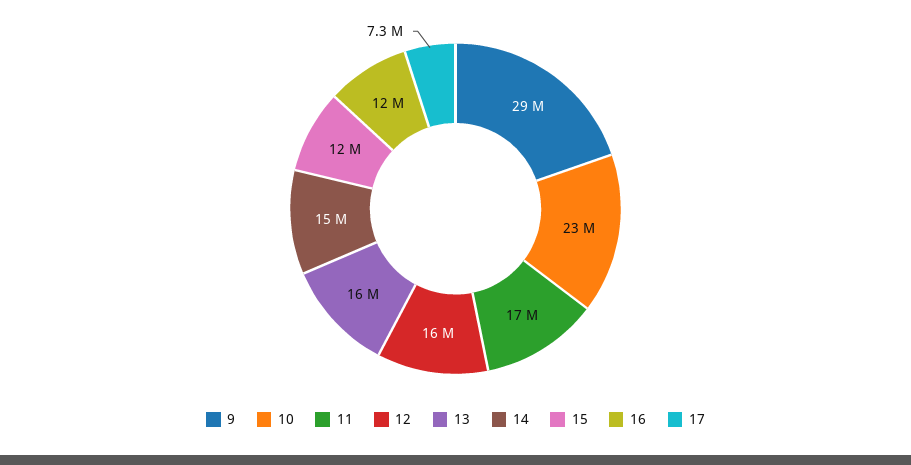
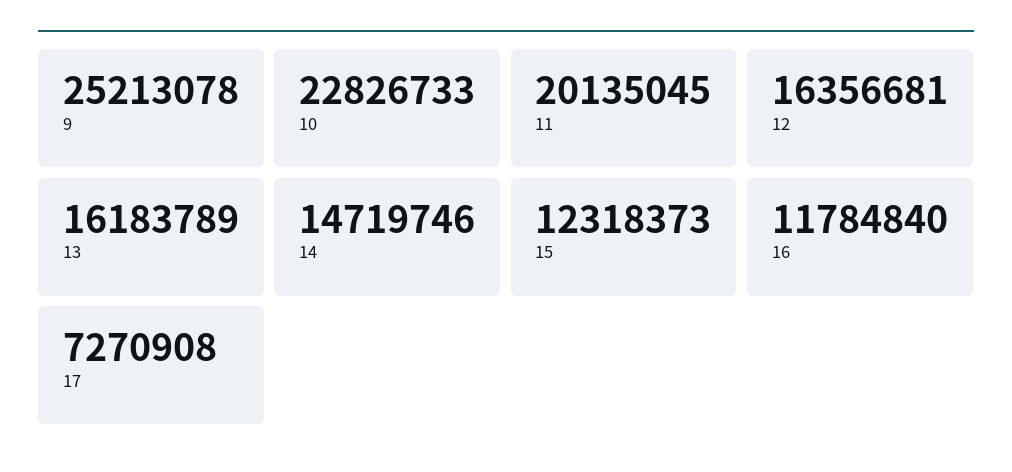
  {
-   "9": 29000000,
+   "9": 25213078,
    "10": 22826733,
-   "11": 17000000,
+   "11": 20135045,
    "12": 16356681,
    "13": 16183789,
    "14": 14719746,
    "15": 12318373,
    "16": 11784840,
    "17": 7270908
  }

